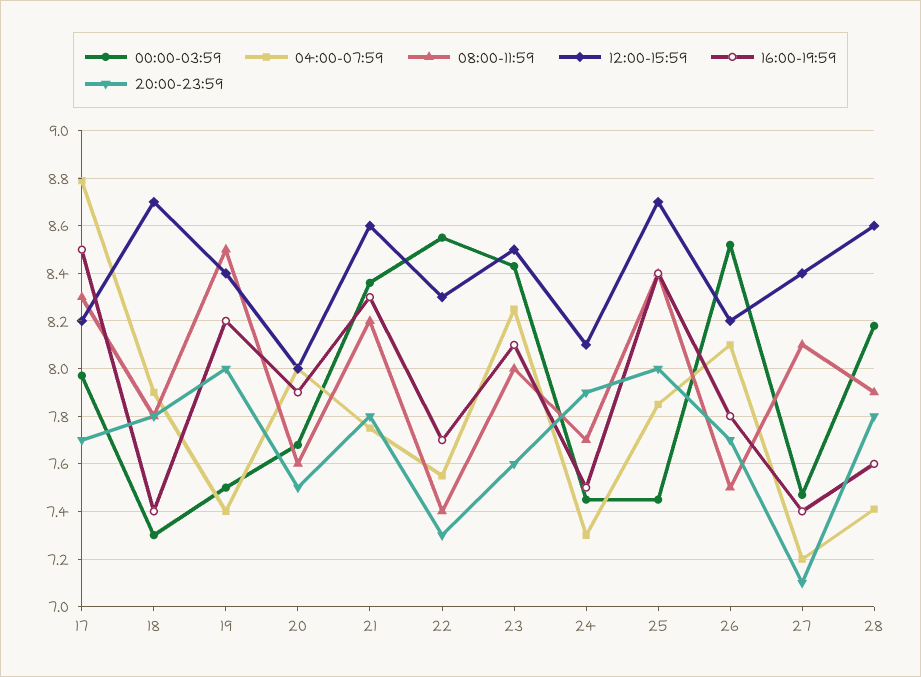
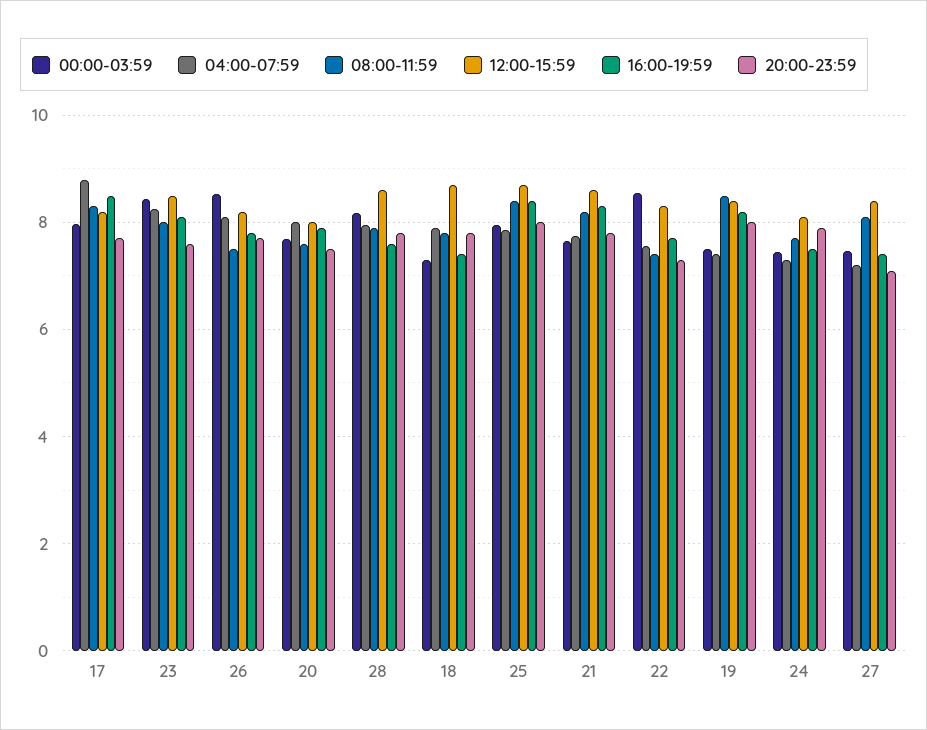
  {
    "00:00-03:59": {
      "17": 7.95,
      "18": 7.3,
      "19": 7.5,
      "20": 7.7,
-     "21": 8.35,
+     "21": 7.6,
      "22": 8.55,
      "23": 8.45,
      "24": 7.45,
-     "25": 7.45,
+     "25": 8,
      "26": 8.5,
      "27": 7.45,
      "28": 8.2
    },
    "04:00-07:59": {
      "17": 8.8,
      "18": 7.9,
      "19": 7.4,
      "20": 8,
      "21": 7.75,
      "22": 7.55,
      "23": 8.25,
      "24": 7.3,
      "25": 7.85,
      "26": 8.1,
      "27": 7.2,
-     "28": 7.4
+     "28": 8
    },
    "08:00-11:59": {
      "17": 8.3,
      "18": 7.8,
      "19": 8.5,
      "20": 7.6,
      "21": 8.2,
      "22": 7.4,
      "23": 8,
      "24": 7.7,
      "25": 8.4,
      "26": 7.5,
      "27": 8.1,
      "28": 7.9
    },
    "12:00-15:59": {
      "17": 8.2,
      "18": 8.7,
      "19": 8.4,
      "20": 8,
      "21": 8.6,
      "22": 8.3,
      "23": 8.5,
      "24": 8.1,
      "25": 8.7,
      "26": 8.2,
      "27": 8.4,
      "28": 8.6
    },
    "16:00-19:59": {
      "17": 8.5,
      "18": 7.4,
      "19": 8.2,
      "20": 7.9,
      "21": 8.3,
      "22": 7.7,
      "23": 8.1,
      "24": 7.5,
      "25": 8.4,
      "26": 7.8,
      "27": 7.4,
      "28": 7.6
    },
    "20:00-23:59": {
      "17": 7.7,
      "18": 7.8,
      "19": 8,
      "20": 7.5,
      "21": 7.8,
      "22": 7.3,
      "23": 7.6,
      "24": 7.9,
      "25": 8,
      "26": 7.7,
      "27": 7.1,
      "28": 7.8
    }
  }

